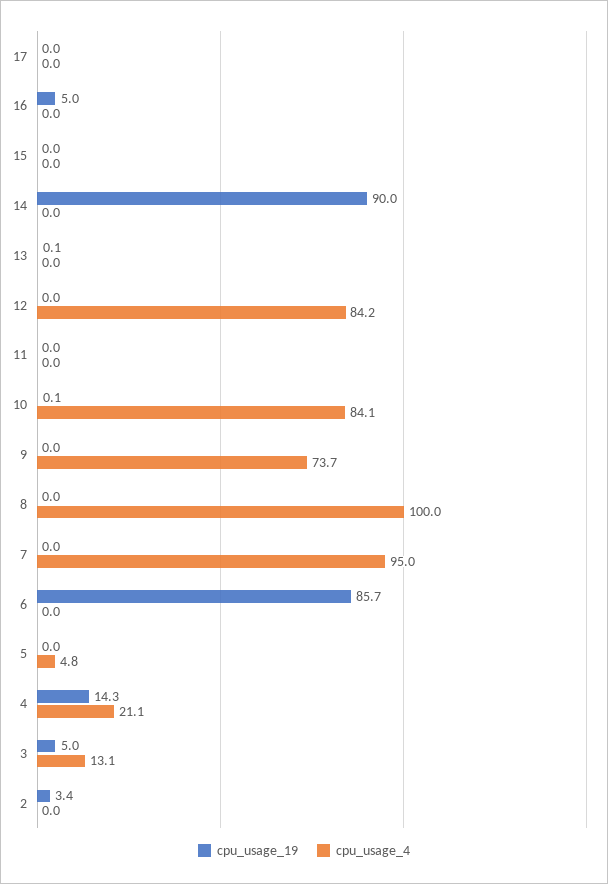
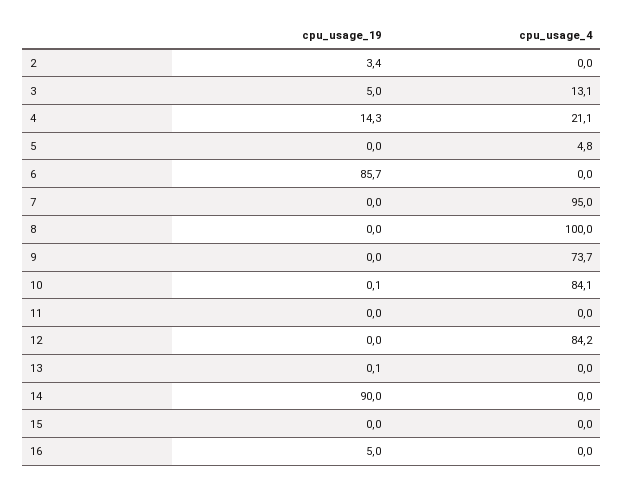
  {
    "cpu_usage_19": {
-     "17": 0,
      "16": 5,
      "15": 0,
      "14": 90,
      "13": 0.1,
      "12": 0,
      "11": 0,
      "10": 0.1,
      "9": 0,
      "8": 0,
      "7": 0,
      "6": 85.7,
      "5": 0,
      "4": 14.3,
      "3": 5,
      "2": 3.4
    },
    "cpu_usage_4": {
-     "17": 0,
      "16": 0,
      "15": 0,
      "14": 0,
      "13": 0,
      "12": 84.2,
      "11": 0,
      "10": 84.1,
      "9": 73.7,
      "8": 100,
      "7": 95,
      "6": 0,
      "5": 4.8,
      "4": 21.1,
      "3": 13.1,
      "2": 0
    }
  }

